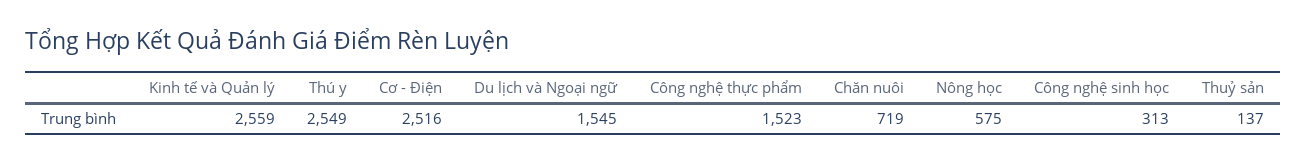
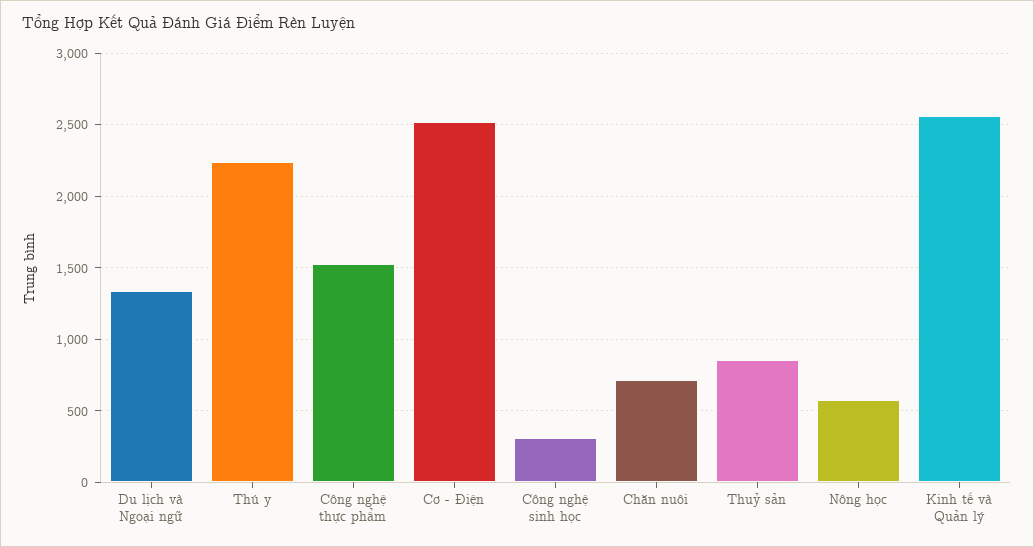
  {
    "Kinh tế và Quản lý": 2559,
-   "Thú y": 2549,
+   "Thú y": 2250,
    "Cơ - Điện": 2516,
-   "Du lịch và Ngoại ngữ": 1545,
+   "Du lịch và Ngoại ngữ": 1350,
    "Công nghệ thực phẩm": 1523,
    "Chăn nuôi": 719,
    "Nông học": 575,
    "Công nghệ sinh học": 313,
-   "Thuỷ sản": 137
+   "Thuỷ sản": 850
  }

